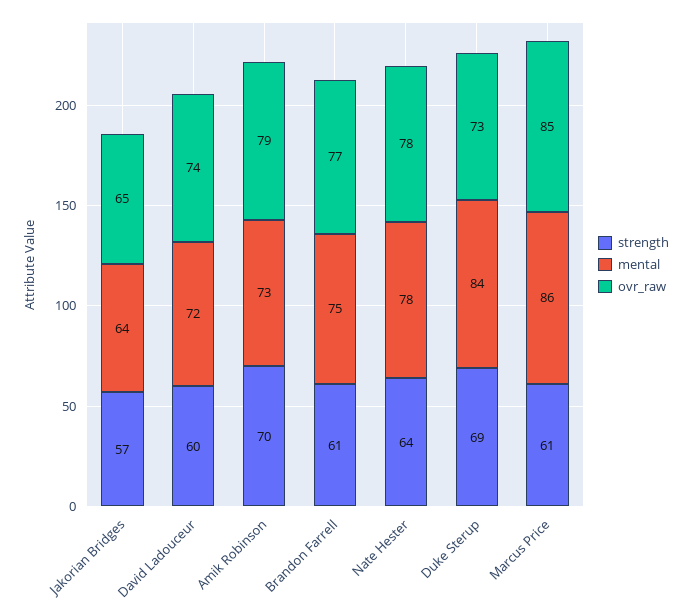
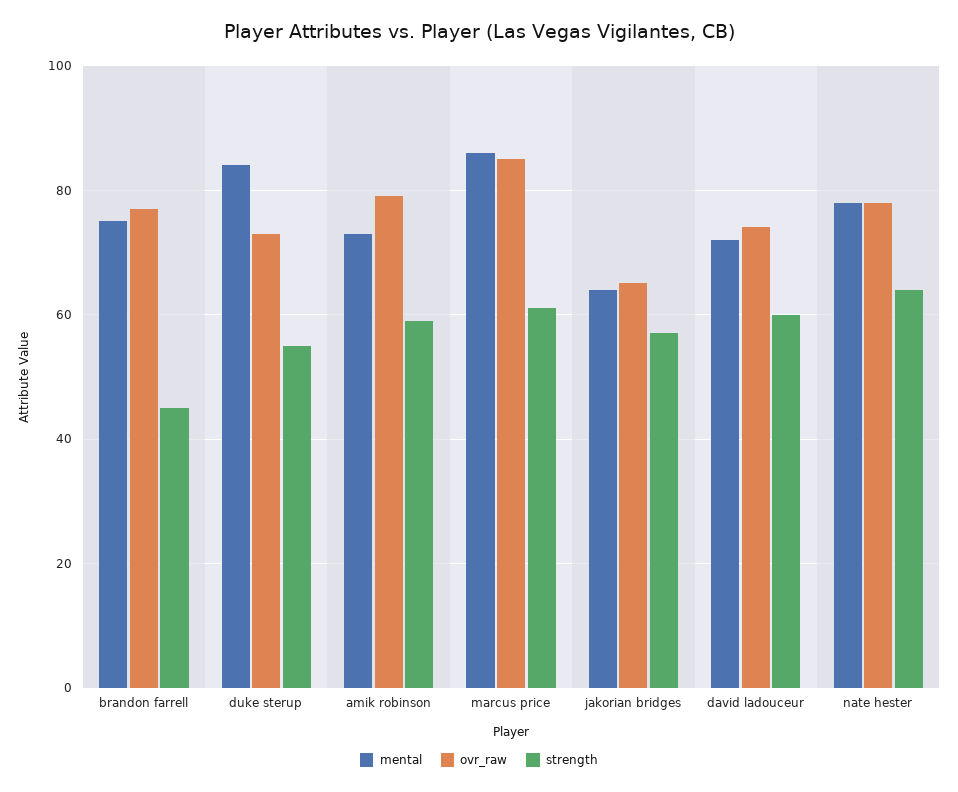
  {
    "strength": {
      "Jakorian Bridges": 57,
      "David Ladouceur": 60,
-     "Amik Robinson": 70,
+     "Amik Robinson": 60,
-     "Brandon Farrell": 61,
+     "Brandon Farrell": 45,
      "Nate Hester": 64,
-     "Duke Sterup": 69,
+     "Duke Sterup": 55,
      "Marcus Price": 61
    },
    "mental": {
      "Jakorian Bridges": 64,
      "David Ladouceur": 72,
      "Amik Robinson": 73,
      "Brandon Farrell": 75,
      "Nate Hester": 78,
      "Duke Sterup": 84,
      "Marcus Price": 86
    },
    "ovr_raw": {
      "Jakorian Bridges": 65,
      "David Ladouceur": 74,
      "Amik Robinson": 79,
      "Brandon Farrell": 77,
      "Nate Hester": 78,
      "Duke Sterup": 73,
      "Marcus Price": 85
    }
  }

